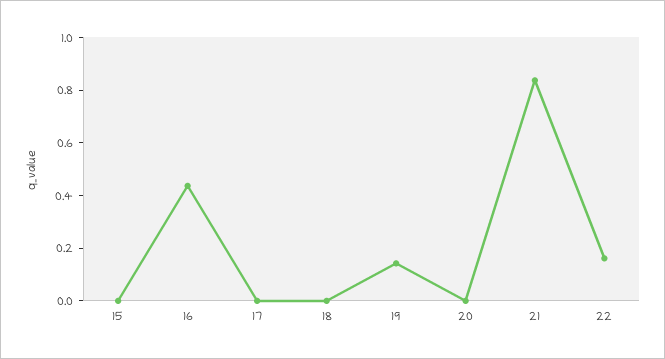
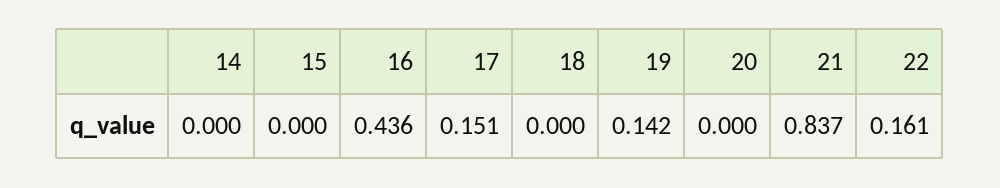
  {
    "15": 0,
    "16": 0.436,
-   "17": 0,
+   "17": 0.151,
    "18": 0,
    "19": 0.142,
    "20": 0,
    "21": 0.837,
-   "22": 0.161
+   "22": 0.161,
+   "14": 0
  }

